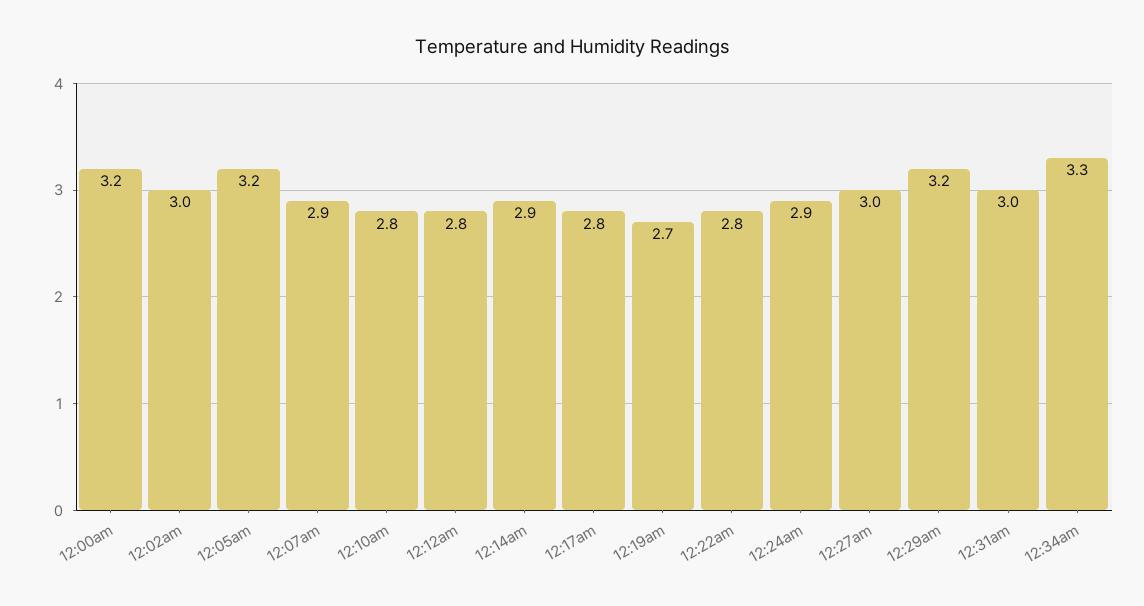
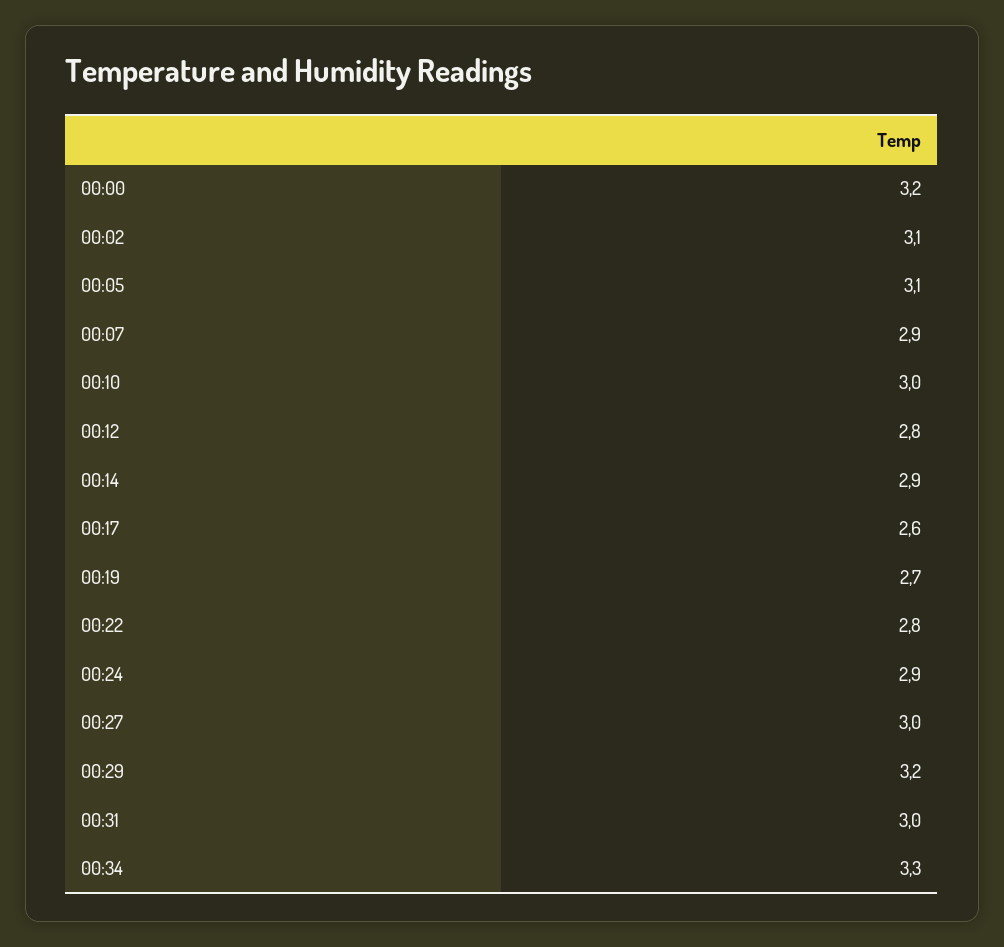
  {
    "12:00am": 3.2,
-   "12:02am": 3,
+   "12:02am": 3.1,
-   "12:05am": 3.2,
+   "12:05am": 3.1,
    "12:07am": 2.9,
-   "12:10am": 2.8,
+   "12:10am": 3,
    "12:12am": 2.8,
    "12:14am": 2.9,
-   "12:17am": 2.8,
+   "12:17am": 2.6,
    "12:19am": 2.7,
    "12:22am": 2.8,
    "12:24am": 2.9,
    "12:27am": 3,
    "12:29am": 3.2,
    "12:31am": 3,
    "12:34am": 3.3
  }

